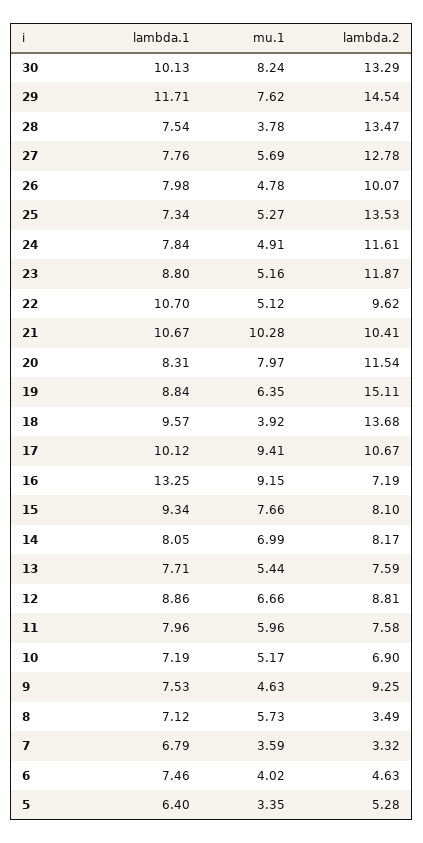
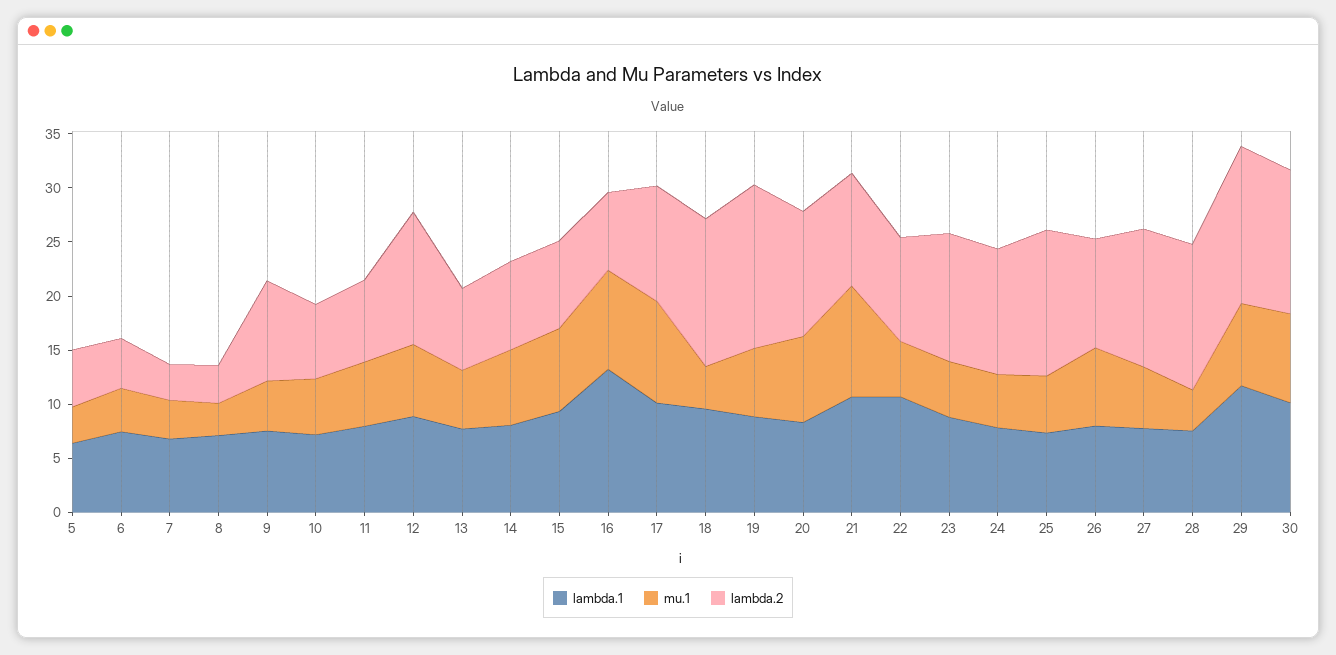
  {
    "lambda.1": {
      "30": 10.13,
      "29": 11.71,
      "28": 7.54,
      "27": 7.76,
      "26": 7.98,
      "25": 7.34,
      "24": 7.84,
      "23": 8.8,
      "22": 10.7,
      "21": 10.67,
      "20": 8.31,
      "19": 8.84,
      "18": 9.57,
      "17": 10.12,
      "16": 13.25,
      "15": 9.34,
      "14": 8.05,
      "13": 7.71,
      "12": 8.86,
      "11": 7.96,
      "10": 7.19,
      "9": 7.53,
      "8": 7.12,
      "7": 6.79,
      "6": 7.46,
      "5": 6.4
    },
    "mu.1": {
      "30": 8.24,
      "29": 7.62,
      "28": 3.78,
      "27": 5.69,
-     "26": 4.78,
+     "26": 7,
      "25": 5.27,
      "24": 4.91,
      "23": 5.16,
      "22": 5.12,
      "21": 10.28,
      "20": 7.97,
      "19": 6.35,
      "18": 3.92,
      "17": 9.41,
      "16": 9.15,
      "15": 7.66,
      "14": 6.99,
      "13": 5.44,
      "12": 6.66,
      "11": 5.96,
      "10": 5.17,
      "9": 4.63,
-     "8": 5.73,
+     "8": 3,
      "7": 3.59,
      "6": 4.02,
      "5": 3.35
    },
    "lambda.2": {
      "30": 13.29,
      "29": 14.54,
      "28": 13.47,
      "27": 12.78,
      "26": 10.07,
      "25": 13.53,
      "24": 11.61,
      "23": 11.87,
      "22": 9.62,
      "21": 10.41,
      "20": 11.54,
      "19": 15.11,
      "18": 13.68,
      "17": 10.67,
      "16": 7.19,
      "15": 8.1,
      "14": 8.17,
      "13": 7.59,
-     "12": 8.81,
+     "12": 12,
      "11": 7.58,
      "10": 6.9,
      "9": 9.25,
      "8": 3.49,
      "7": 3.32,
      "6": 4.63,
      "5": 5.28
    }
  }

